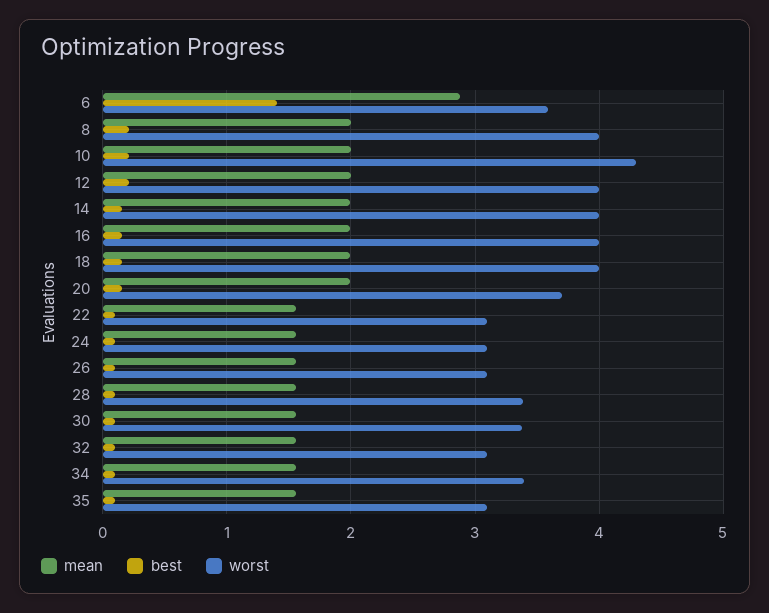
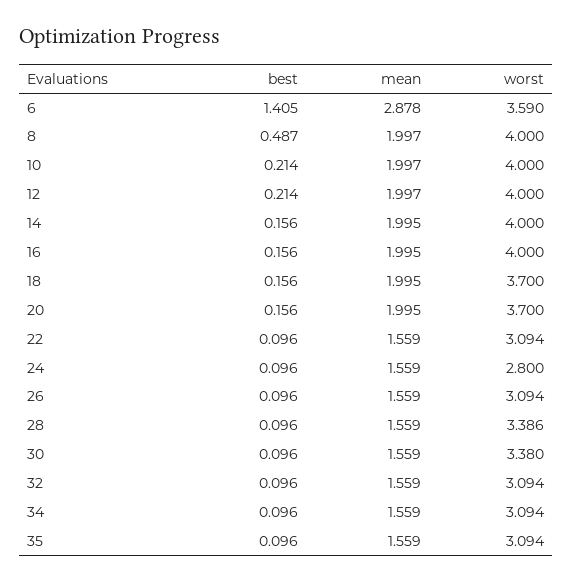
  {
    "mean": {
      "6": 2.878,
      "8": 1.997,
      "10": 1.997,
      "12": 1.997,
      "14": 1.995,
      "16": 1.995,
      "18": 1.995,
      "20": 1.995,
      "22": 1.559,
      "24": 1.559,
      "26": 1.559,
      "28": 1.559,
      "30": 1.559,
      "32": 1.559,
      "34": 1.559,
      "35": 1.559
    },
    "best": {
      "6": 1.405,
-     "8": 0.2,
+     "8": 0.487,
      "10": 0.214,
      "12": 0.214,
      "14": 0.156,
      "16": 0.156,
      "18": 0.156,
      "20": 0.156,
      "22": 0.096,
      "24": 0.096,
      "26": 0.096,
      "28": 0.096,
      "30": 0.096,
      "32": 0.096,
      "34": 0.096,
      "35": 0.096
    },
    "worst": {
      "6": 3.59,
      "8": 4,
-     "10": 4.3,
+     "10": 4,
      "12": 4,
      "14": 4,
      "16": 4,
-     "18": 4,
+     "18": 3.7,
      "20": 3.7,
      "22": 3.094,
-     "24": 3.1,
+     "24": 2.8,
      "26": 3.094,
      "28": 3.386,
      "30": 3.38,
      "32": 3.094,
-     "34": 3.4,
+     "34": 3.094,
      "35": 3.094
    }
  }

